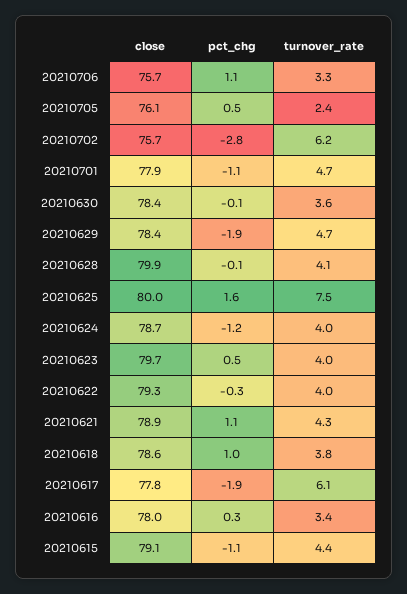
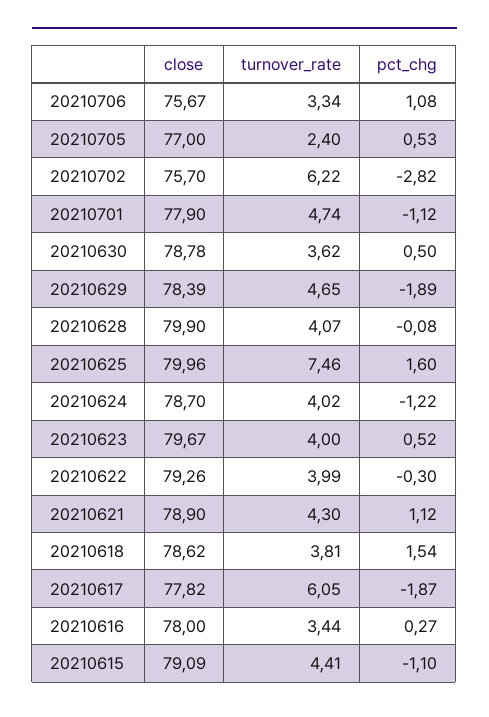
  {
    "close": {
      "20210706": 75.67,
-     "20210705": 76.1,
+     "20210705": 77,
      "20210702": 75.7,
      "20210701": 77.9,
-     "20210630": 78.4,
+     "20210630": 78.78,
      "20210629": 78.39,
      "20210628": 79.9,
      "20210625": 79.96,
      "20210624": 78.7,
      "20210623": 79.67,
      "20210622": 79.26,
      "20210621": 78.9,
      "20210618": 78.62,
      "20210617": 77.82,
      "20210616": 78,
      "20210615": 79.09
    },
    "pct_chg": {
      "20210706": 1.08,
      "20210705": 0.53,
      "20210702": -2.82,
      "20210701": -1.12,
-     "20210630": -0.1,
+     "20210630": 0.5,
      "20210629": -1.89,
      "20210628": -0.08,
      "20210625": 1.6,
      "20210624": -1.22,
      "20210623": 0.52,
      "20210622": -0.3,
      "20210621": 1.12,
-     "20210618": 1,
+     "20210618": 1.54,
      "20210617": -1.87,
      "20210616": 0.27,
      "20210615": -1.1
    },
    "turnover_rate": {
      "20210706": 3.34,
      "20210705": 2.4,
      "20210702": 6.22,
      "20210701": 4.74,
      "20210630": 3.62,
      "20210629": 4.65,
      "20210628": 4.07,
      "20210625": 7.46,
      "20210624": 4.02,
      "20210623": 4,
      "20210622": 3.99,
      "20210621": 4.3,
      "20210618": 3.81,
      "20210617": 6.05,
      "20210616": 3.44,
      "20210615": 4.41
    }
  }

